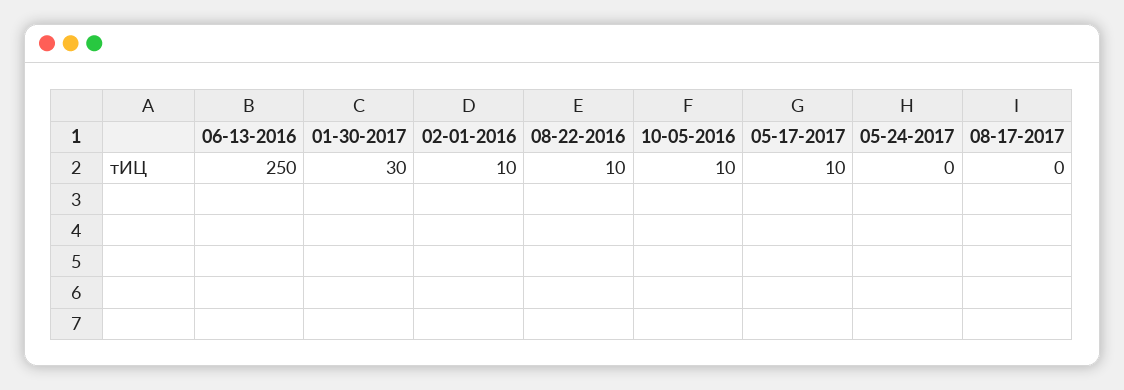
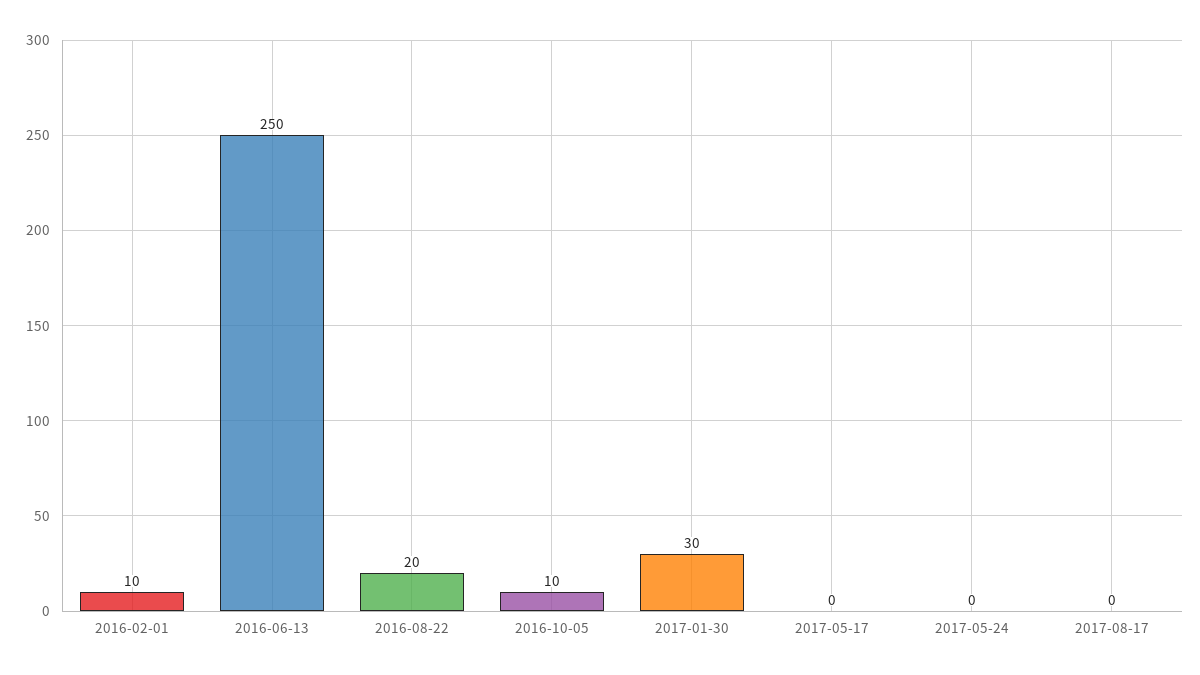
  {
    "06-13-2016": 250,
    "01-30-2017": 30,
    "02-01-2016": 10,
-   "08-22-2016": 10,
+   "08-22-2016": 20,
    "10-05-2016": 10,
-   "05-17-2017": 10,
+   "05-17-2017": 0,
    "05-24-2017": 0,
    "08-17-2017": 0
  }

